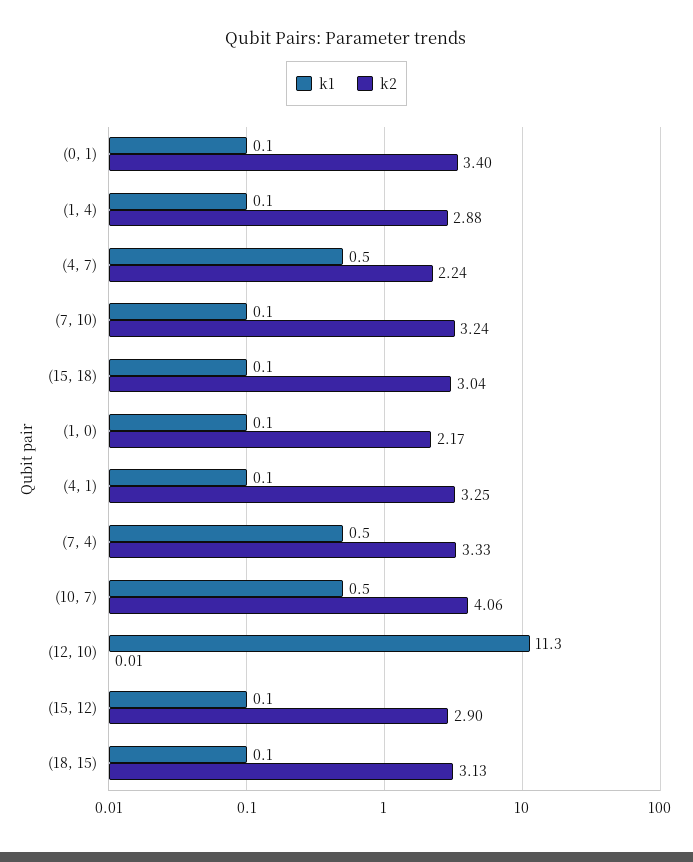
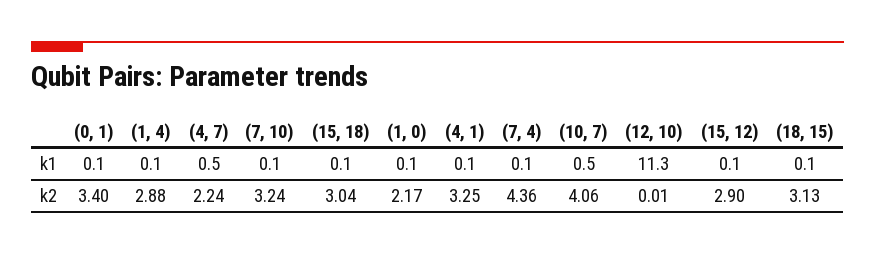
  {
    "k1": {
      "(0, 1)": 0.1,
      "(1, 4)": 0.1,
      "(4, 7)": 0.5,
      "(7, 10)": 0.1,
      "(15, 18)": 0.1,
      "(1, 0)": 0.1,
      "(4, 1)": 0.1,
-     "(7, 4)": 0.5,
+     "(7, 4)": 0.1,
      "(10, 7)": 0.5,
      "(12, 10)": 11.3,
      "(15, 12)": 0.1,
      "(18, 15)": 0.1
    },
    "k2": {
      "(0, 1)": 3.4,
      "(1, 4)": 2.88,
      "(4, 7)": 2.24,
      "(7, 10)": 3.24,
      "(15, 18)": 3.04,
      "(1, 0)": 2.17,
      "(4, 1)": 3.25,
-     "(7, 4)": 3.33,
+     "(7, 4)": 4.36,
      "(10, 7)": 4.06,
      "(12, 10)": 0.01,
      "(15, 12)": 2.9,
      "(18, 15)": 3.13
    }
  }

